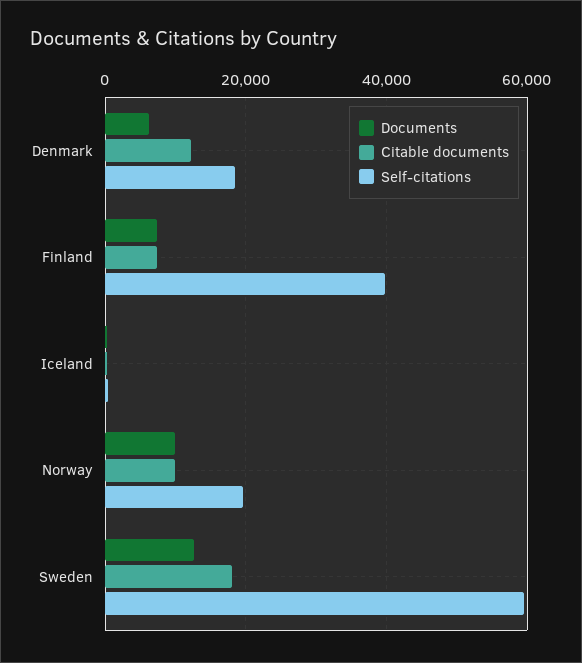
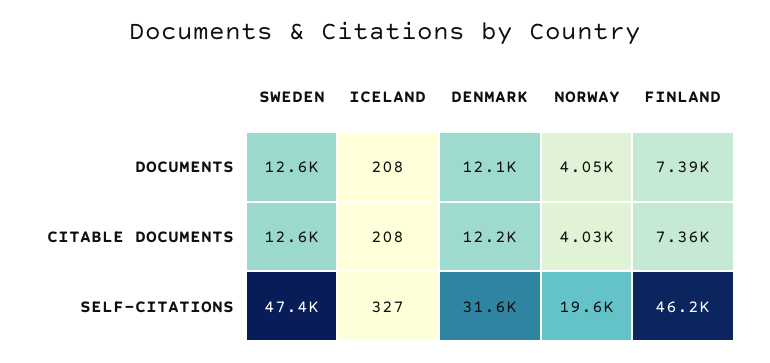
  {
    "Documents": {
-     "Denmark": 6000,
+     "Denmark": 12100,
      "Finland": 7390,
      "Iceland": 208,
-     "Norway": 10000,
+     "Norway": 4050,
      "Sweden": 12600
    },
    "Citable documents": {
      "Denmark": 12200,
      "Finland": 7360,
      "Iceland": 208,
-     "Norway": 10000,
+     "Norway": 4030,
-     "Sweden": 18000
+     "Sweden": 12600
    },
    "Self-citations": {
-     "Denmark": 18000,
+     "Denmark": 31600,
-     "Finland": 40000,
+     "Finland": 46200,
      "Iceland": 327,
      "Norway": 19600,
-     "Sweden": 60000
+     "Sweden": 47400
    }
  }

